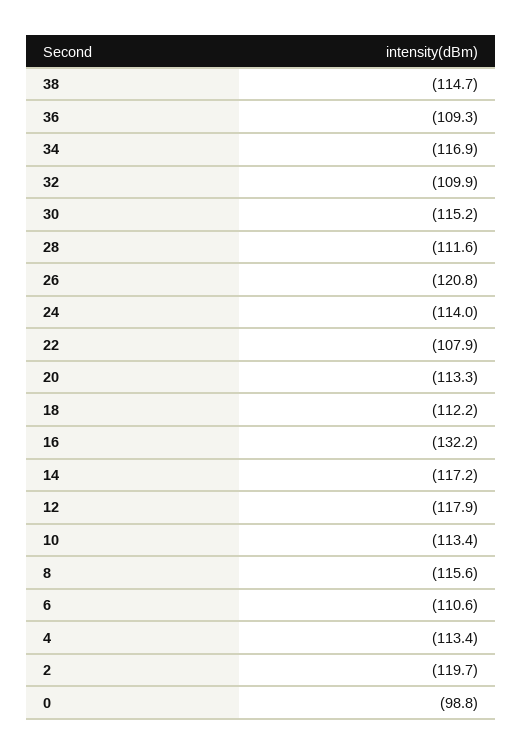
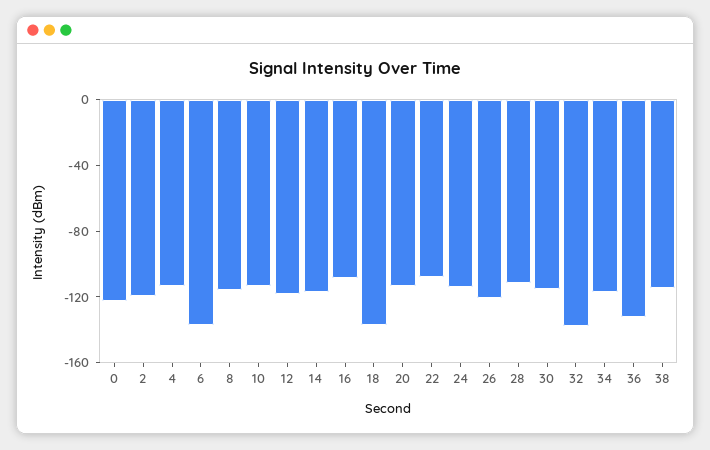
  {
    "38": -114.7,
-   "36": -109.3,
+   "36": -130,
    "34": -116.9,
-   "32": -109.9,
+   "32": -140,
    "30": -115.2,
    "28": -111.6,
    "26": -120.8,
    "24": -114,
    "22": -107.9,
    "20": -113.3,
-   "18": -112.2,
+   "18": -140,
-   "16": -132.2,
+   "16": -110,
    "14": -117.2,
    "12": -117.9,
    "10": -113.4,
    "8": -115.6,
-   "6": -110.6,
+   "6": -140,
    "4": -113.4,
    "2": -119.7,
-   "0": -98.8
+   "0": -120
  }

